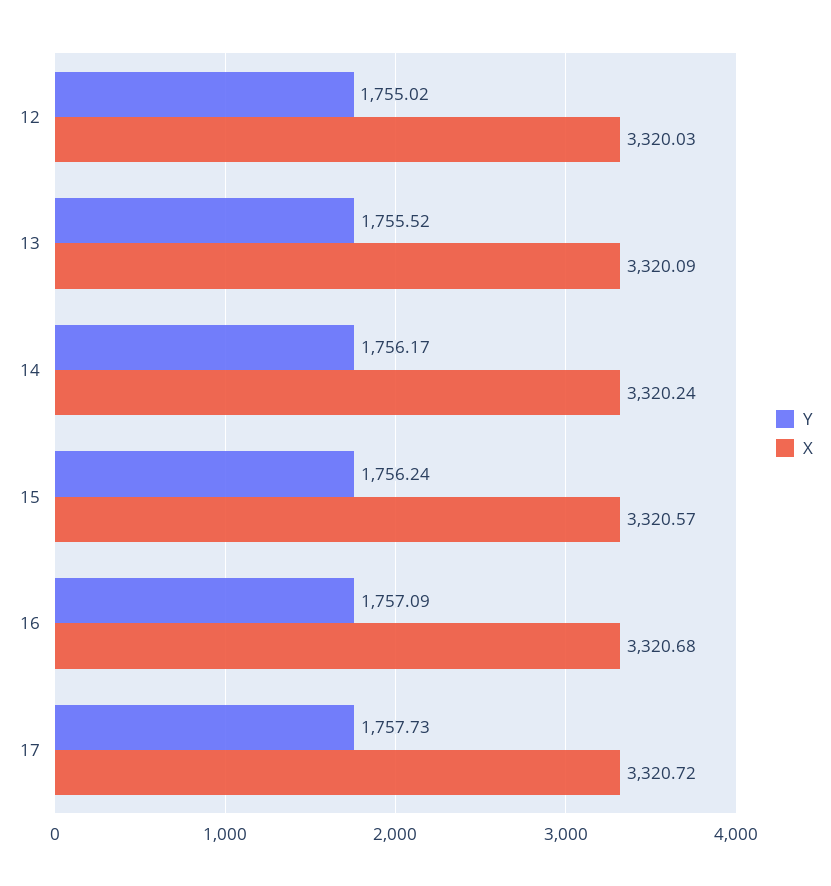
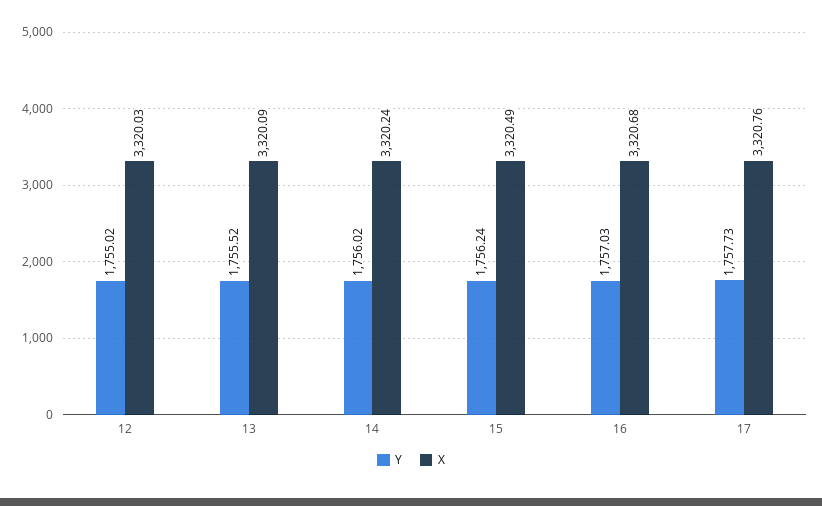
  {
    "Y": {
      "12": 1755.02,
      "13": 1755.52,
-     "14": 1756.17,
+     "14": 1756.02,
      "15": 1756.24,
-     "16": 1757.09,
+     "16": 1757.03,
      "17": 1757.73
    },
    "X": {
      "12": 3320.03,
      "13": 3320.09,
      "14": 3320.24,
-     "15": 3320.57,
+     "15": 3320.49,
      "16": 3320.68,
-     "17": 3320.72
+     "17": 3320.76
    }
  }

